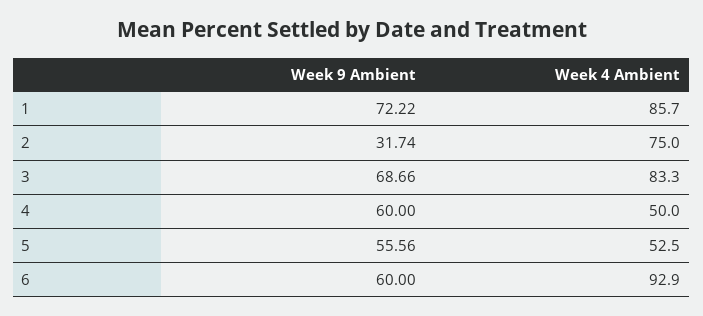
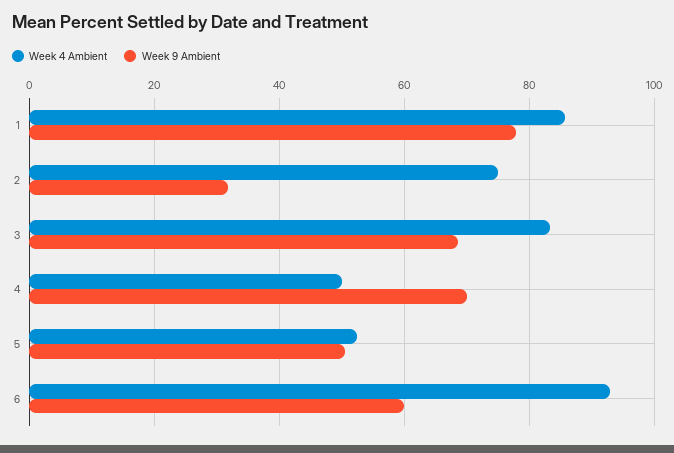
  {
    "Week 9 Ambient": {
-     "1": 72.22,
+     "1": 78,
      "2": 31.74,
      "3": 68.66,
-     "4": 60,
+     "4": 70,
-     "5": 55.56,
+     "5": 50,
      "6": 60
    },
    "Week 4 Ambient": {
      "1": 85.7,
      "2": 75,
      "3": 83.3,
      "4": 50,
      "5": 52.5,
      "6": 92.9
    }
  }

